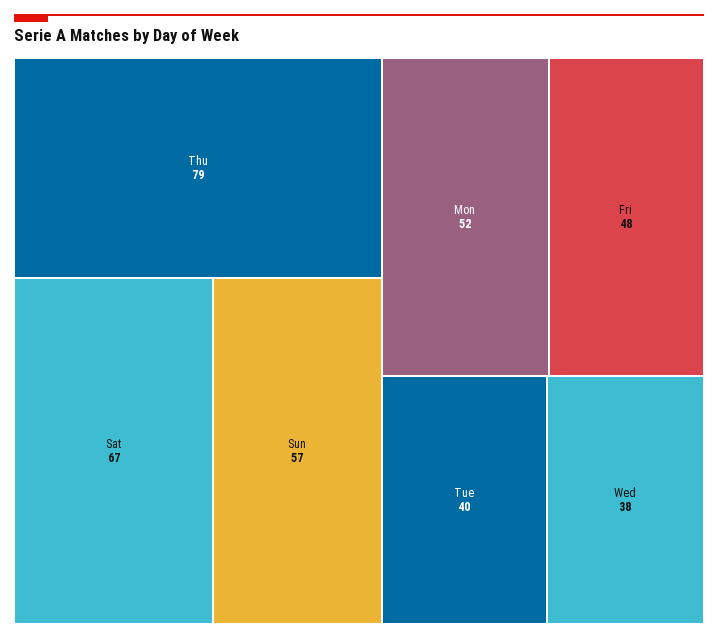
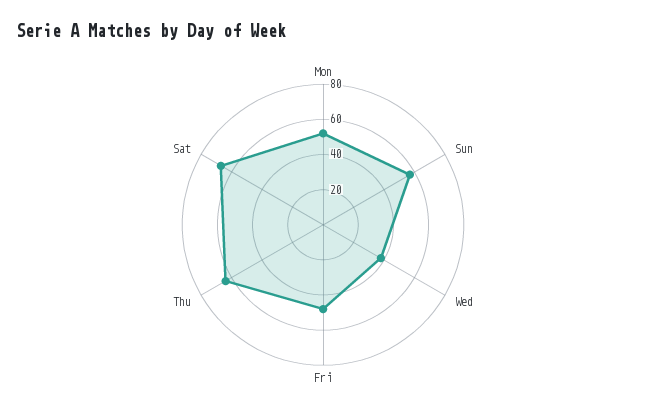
  {
-   "Thu": 79,
+   "Thu": 65,
    "Sat": 67,
    "Sun": 57,
    "Mon": 52,
    "Fri": 48,
-   "Tue": 40,
    "Wed": 38
  }

